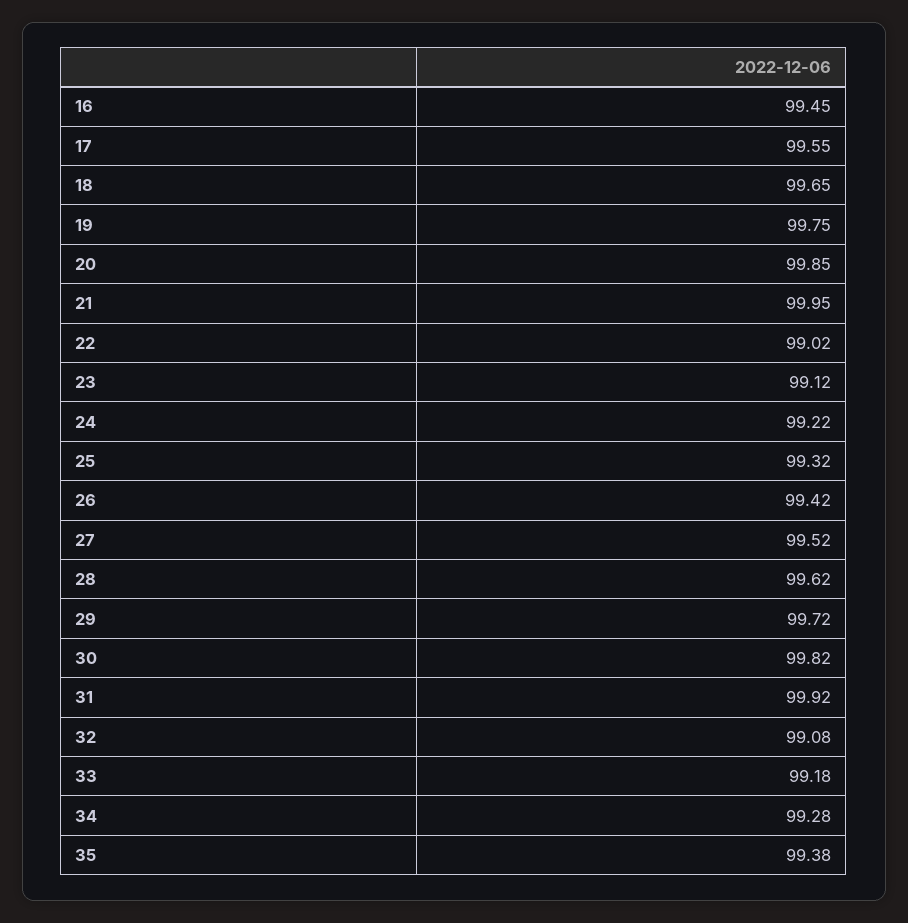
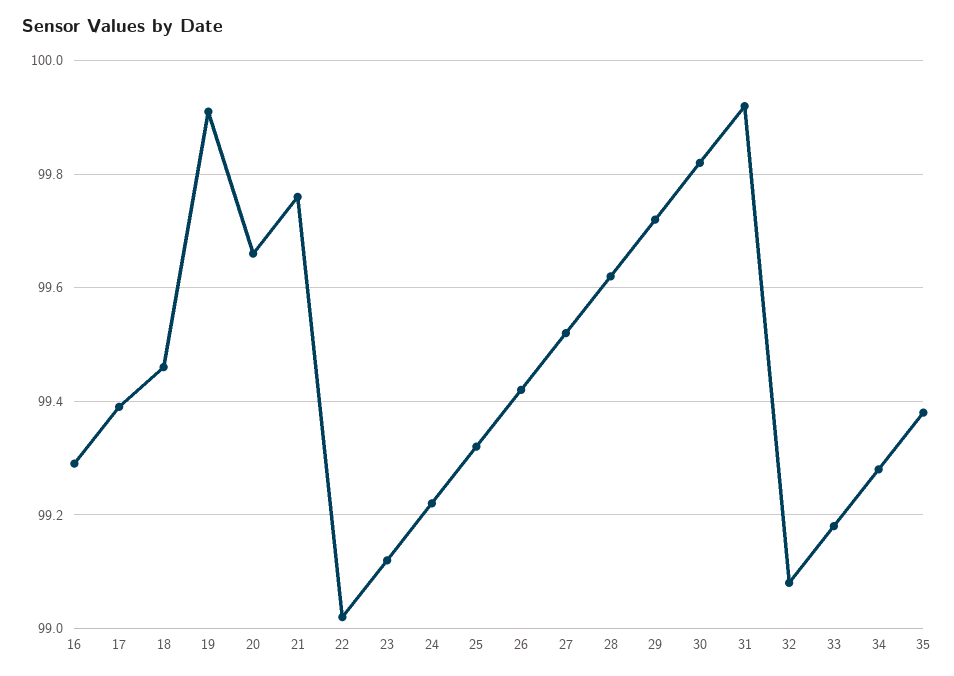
  {
-   "16": 99.45,
+   "16": 99.3,
-   "17": 99.55,
+   "17": 99.4,
-   "18": 99.65,
+   "18": 99.45,
-   "19": 99.75,
+   "19": 99.9,
-   "20": 99.85,
+   "20": 99.65,
-   "21": 99.95,
+   "21": 99.75,
    "22": 99.02,
    "23": 99.12,
    "24": 99.22,
    "25": 99.32,
    "26": 99.42,
    "27": 99.52,
    "28": 99.62,
    "29": 99.72,
    "30": 99.82,
    "31": 99.92,
    "32": 99.08,
    "33": 99.18,
    "34": 99.28,
    "35": 99.38
  }

